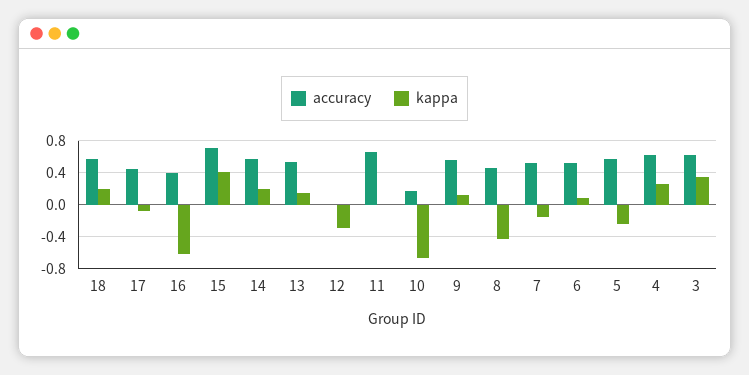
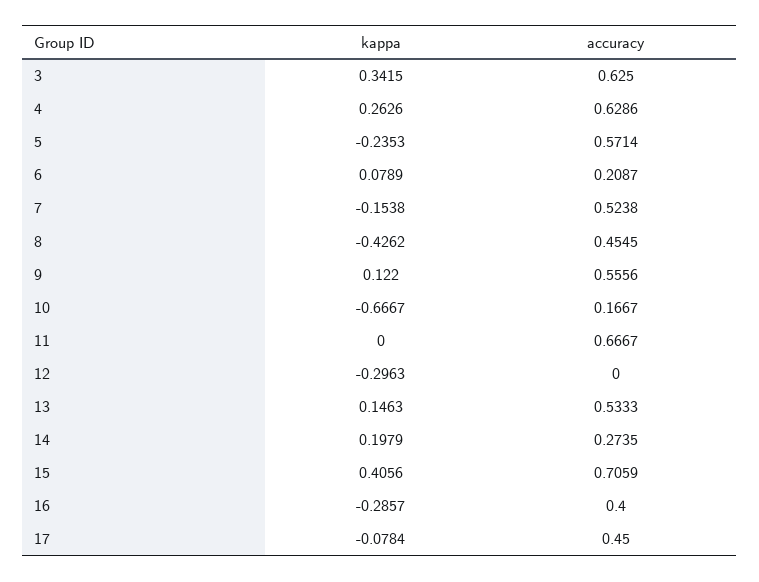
  {
    "accuracy": {
-     "18": 0.6,
      "17": 0.45,
      "16": 0.4,
      "15": 0.7059,
-     "14": 0.6,
+     "14": 0.2735,
      "13": 0.5333,
      "12": 0,
      "11": 0.6667,
      "10": 0.1667,
      "9": 0.5556,
      "8": 0.4545,
      "7": 0.5238,
-     "6": 0.5,
+     "6": 0.2087,
      "5": 0.5714,
      "4": 0.6286,
      "3": 0.625
    },
    "kappa": {
-     "18": 0.2,
      "17": -0.0784,
-     "16": -0.6,
+     "16": -0.2857,
      "15": 0.4056,
      "14": 0.1979,
      "13": 0.1463,
      "12": -0.2963,
      "11": 0,
      "10": -0.6667,
      "9": 0.122,
      "8": -0.4262,
      "7": -0.1538,
      "6": 0.0789,
      "5": -0.2353,
      "4": 0.2626,
      "3": 0.3415
    }
  }

